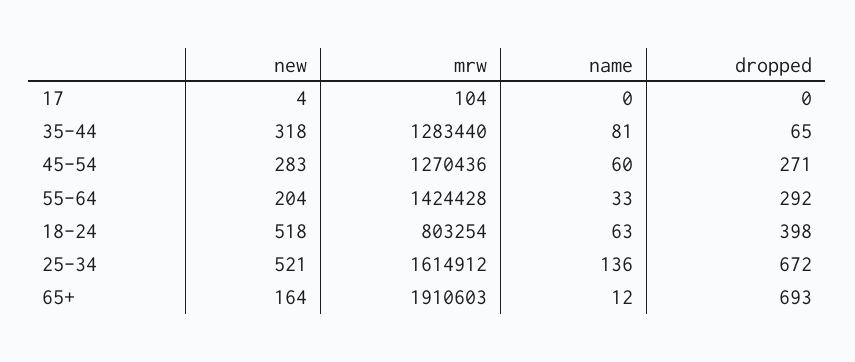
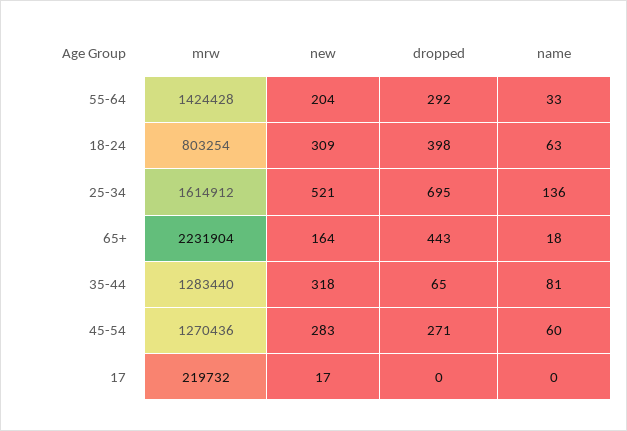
  {
    "new": {
-     "17": 4,
+     "17": 17,
      "35-44": 318,
      "45-54": 283,
      "55-64": 204,
-     "18-24": 518,
+     "18-24": 309,
      "25-34": 521,
      "65+": 164
    },
    "mrw": {
-     "17": 104,
+     "17": 219732,
      "35-44": 1283440,
      "45-54": 1270436,
      "55-64": 1424428,
      "18-24": 803254,
      "25-34": 1614912,
-     "65+": 1910603
+     "65+": 2231904
    },
    "name": {
      "17": 0,
      "35-44": 81,
      "45-54": 60,
      "55-64": 33,
      "18-24": 63,
      "25-34": 136,
-     "65+": 12
+     "65+": 18
    },
    "dropped": {
      "17": 0,
      "35-44": 65,
      "45-54": 271,
      "55-64": 292,
      "18-24": 398,
-     "25-34": 672,
+     "25-34": 695,
-     "65+": 693
+     "65+": 443
    }
  }

